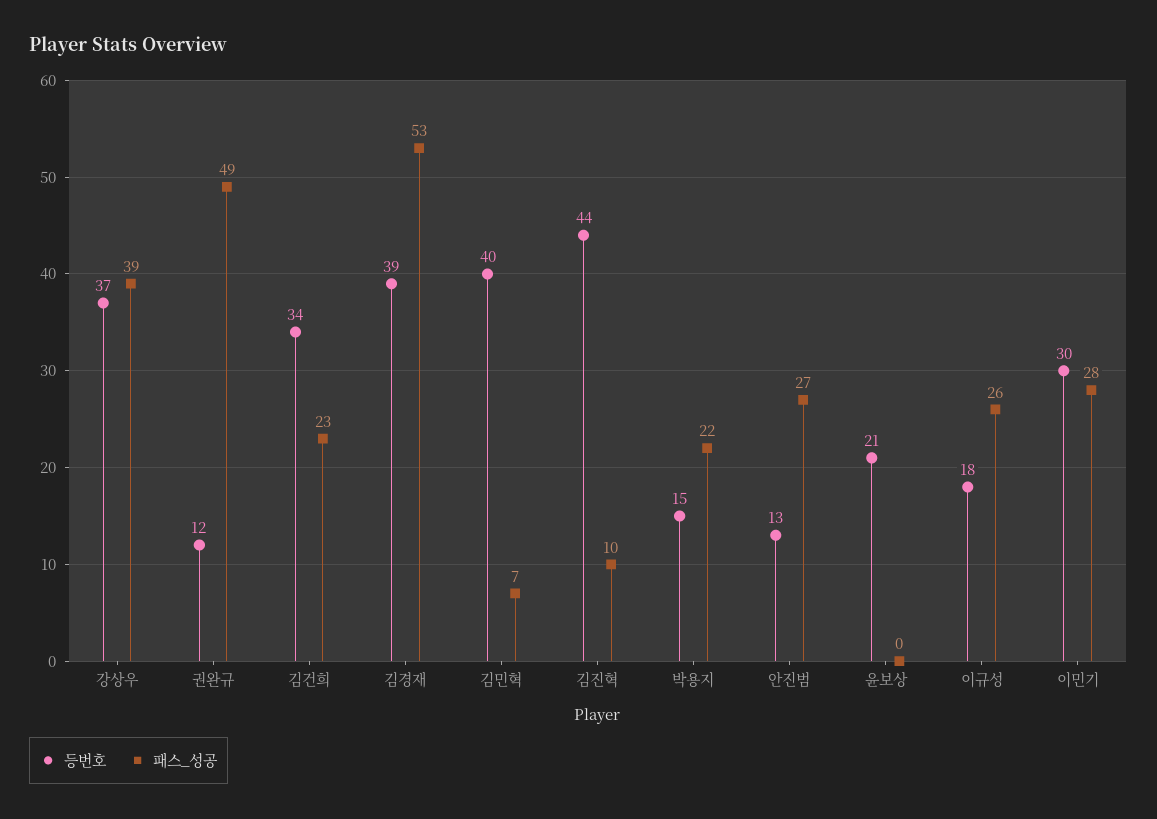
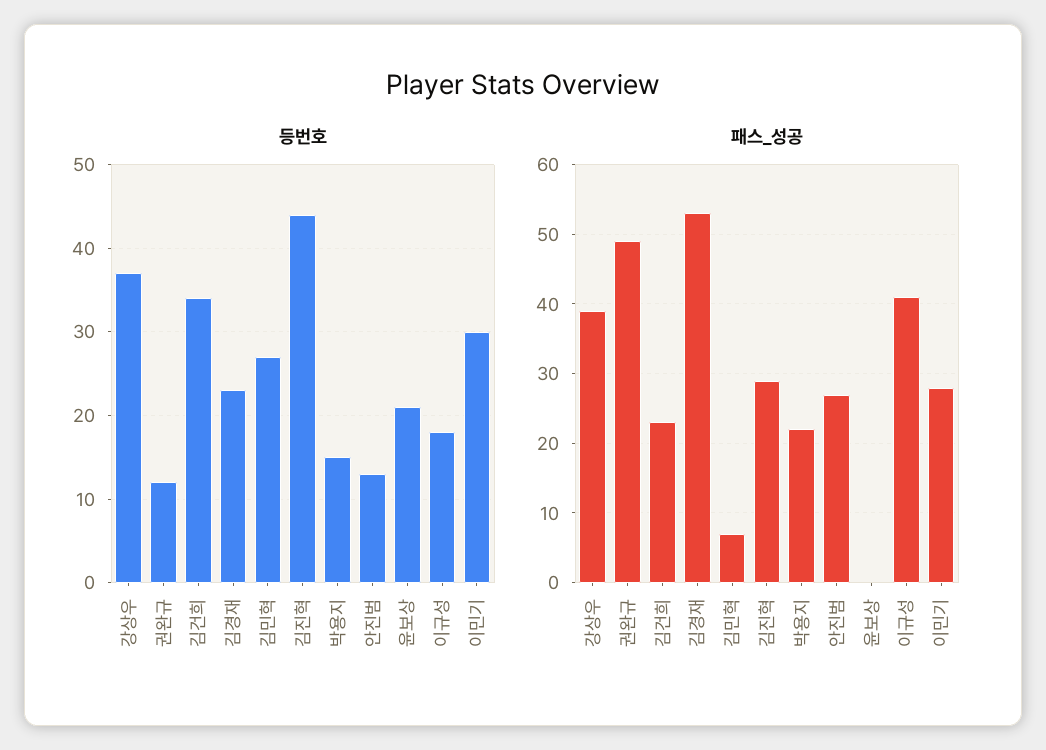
  {
    "등번호": {
      "강상우": 37,
      "권완규": 12,
      "김건희": 34,
-     "김경재": 39,
+     "김경재": 23,
-     "김민혁": 40,
+     "김민혁": 27,
      "김진혁": 44,
      "박용지": 15,
      "안진범": 13,
      "윤보상": 21,
      "이규성": 18,
      "이민기": 30
    },
    "패스_성공": {
      "강상우": 39,
      "권완규": 49,
      "김건희": 23,
      "김경재": 53,
      "김민혁": 7,
-     "김진혁": 10,
+     "김진혁": 29,
      "박용지": 22,
      "안진범": 27,
      "윤보상": 0,
-     "이규성": 26,
+     "이규성": 41,
      "이민기": 28
    }
  }

